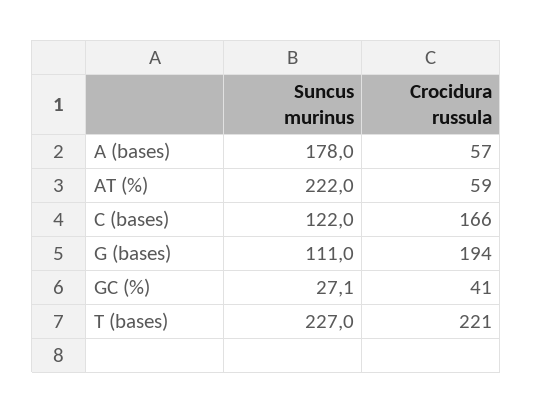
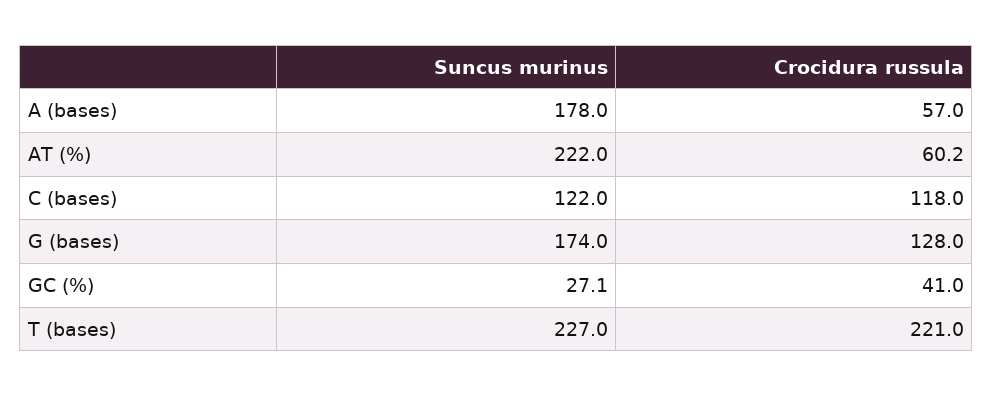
  {
    "Suncus murinus": {
      "A (bases)": 178,
      "AT (%)": 222,
      "C (bases)": 122,
-     "G (bases)": 111,
+     "G (bases)": 174,
      "GC (%)": 27.1,
      "T (bases)": 227
    },
    "Crocidura russula": {
      "A (bases)": 57,
-     "AT (%)": 59,
+     "AT (%)": 60.2,
-     "C (bases)": 166,
+     "C (bases)": 118,
-     "G (bases)": 194,
+     "G (bases)": 128,
      "GC (%)": 41,
      "T (bases)": 221
    }
  }

